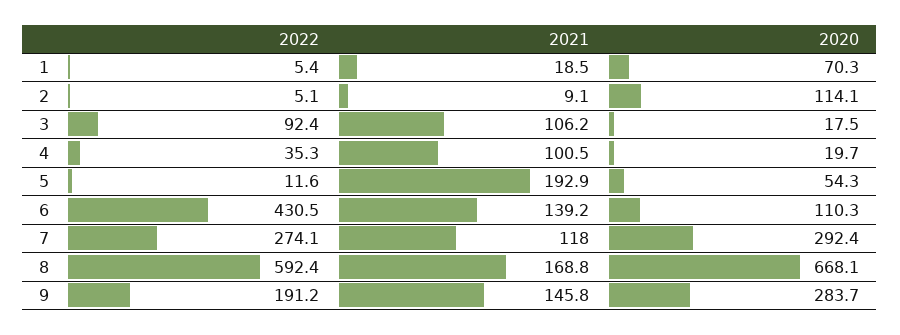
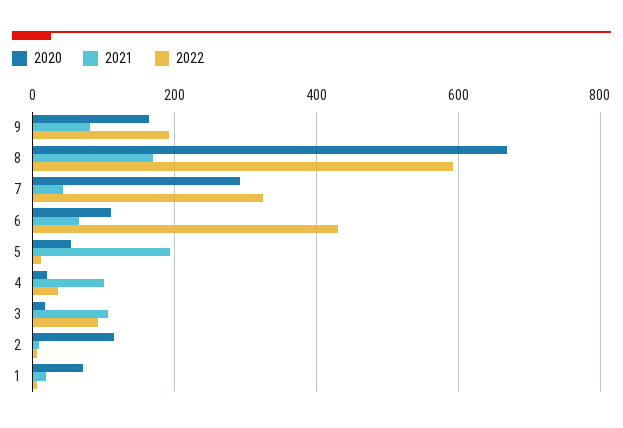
  {
    "2022": {
      "1": 5.4,
      "2": 5.1,
      "3": 92.4,
      "4": 35.3,
      "5": 11.6,
      "6": 430.5,
-     "7": 274.1,
+     "7": 320,
      "8": 592.4,
      "9": 191.2
    },
    "2021": {
      "1": 18.5,
      "2": 9.1,
      "3": 106.2,
      "4": 100.5,
      "5": 192.9,
-     "6": 139.2,
+     "6": 60,
-     "7": 118,
+     "7": 40,
      "8": 168.8,
-     "9": 145.8
+     "9": 80
    },
    "2020": {
      "1": 70.3,
      "2": 114.1,
      "3": 17.5,
      "4": 19.7,
      "5": 54.3,
      "6": 110.3,
      "7": 292.4,
      "8": 668.1,
-     "9": 283.7
+     "9": 160
    }
  }

